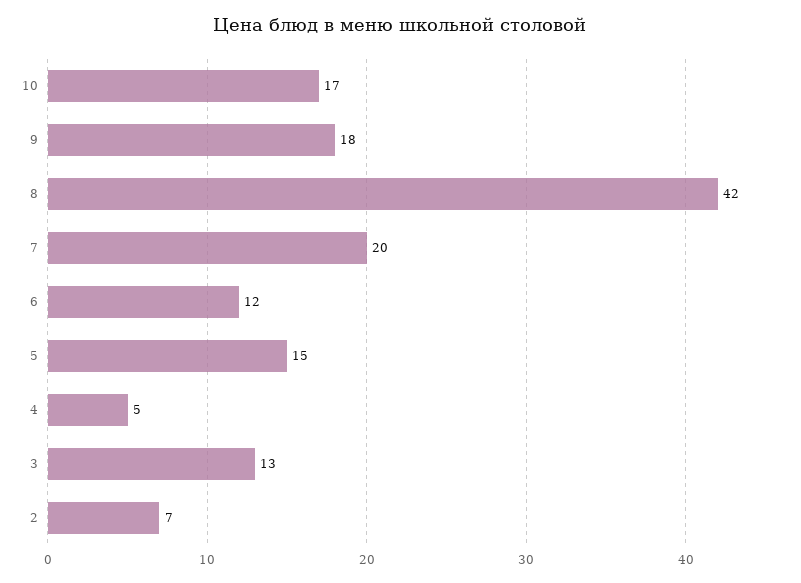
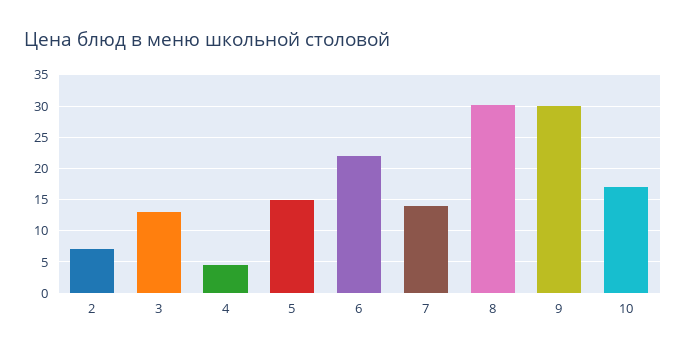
  {
    "10": 17,
-   "9": 18,
+   "9": 30,
-   "8": 42,
+   "8": 30,
-   "7": 20,
+   "7": 14,
-   "6": 12,
+   "6": 22,
    "5": 15,
    "4": 5,
    "3": 13,
    "2": 7
  }

